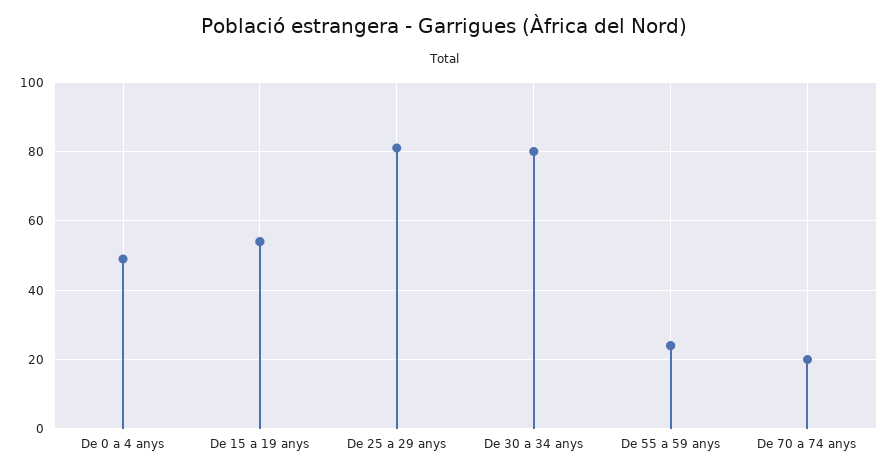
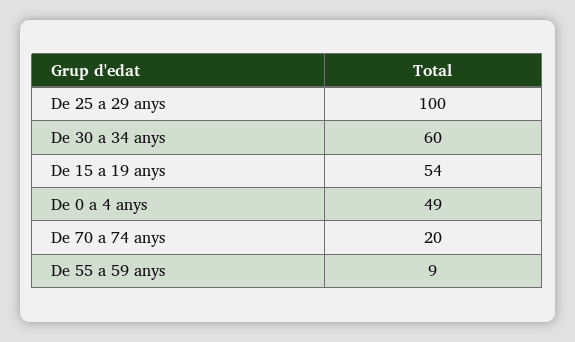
  {
    "De 0 a 4 anys": 49,
    "De 15 a 19 anys": 54,
-   "De 25 a 29 anys": 80,
+   "De 25 a 29 anys": 100,
-   "De 30 a 34 anys": 80,
+   "De 30 a 34 anys": 60,
-   "De 55 a 59 anys": 25,
+   "De 55 a 59 anys": 9,
    "De 70 a 74 anys": 20
  }

